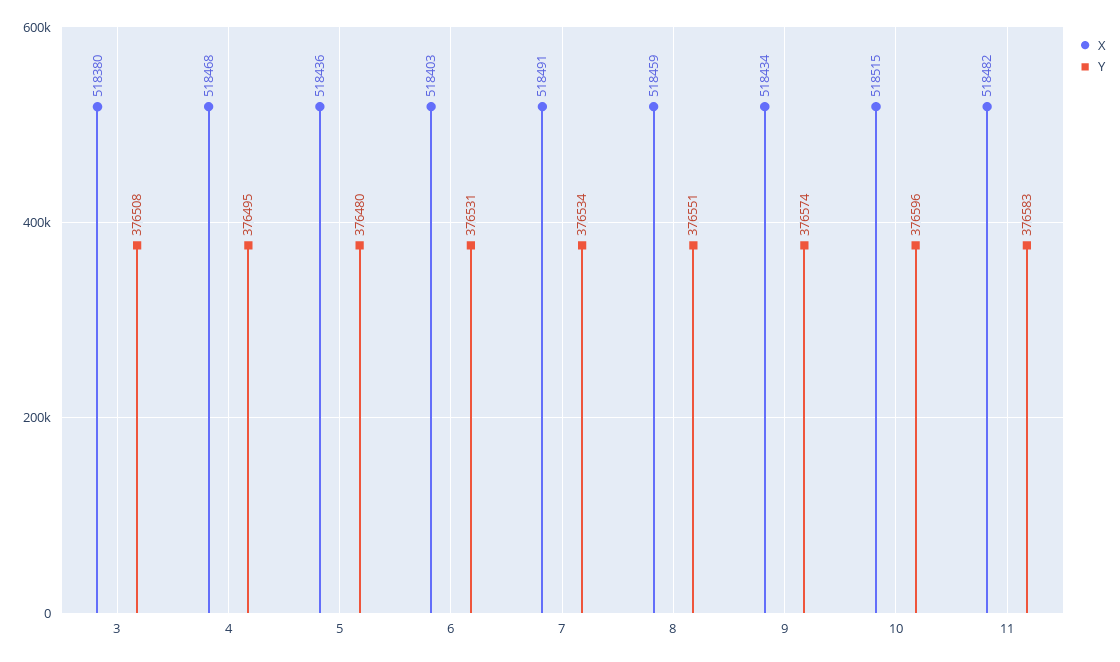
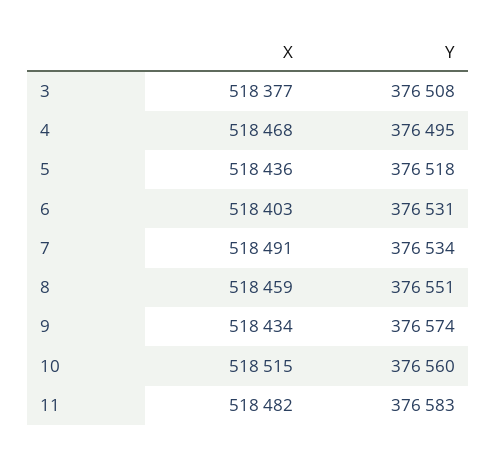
  {
    "X": {
-     "3": 518380,
+     "3": 518377,
      "4": 518468,
      "5": 518436,
      "6": 518403,
      "7": 518491,
      "8": 518459,
      "9": 518434,
      "10": 518515,
      "11": 518482
    },
    "Y": {
      "3": 376508,
      "4": 376495,
-     "5": 376480,
+     "5": 376518,
      "6": 376531,
      "7": 376534,
      "8": 376551,
      "9": 376574,
-     "10": 376596,
+     "10": 376560,
      "11": 376583
    }
  }

